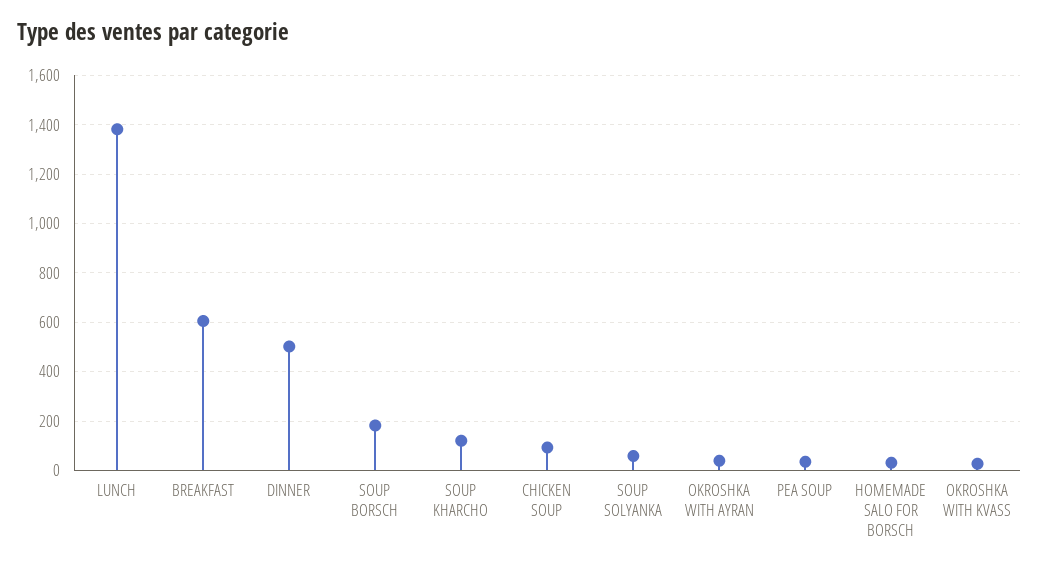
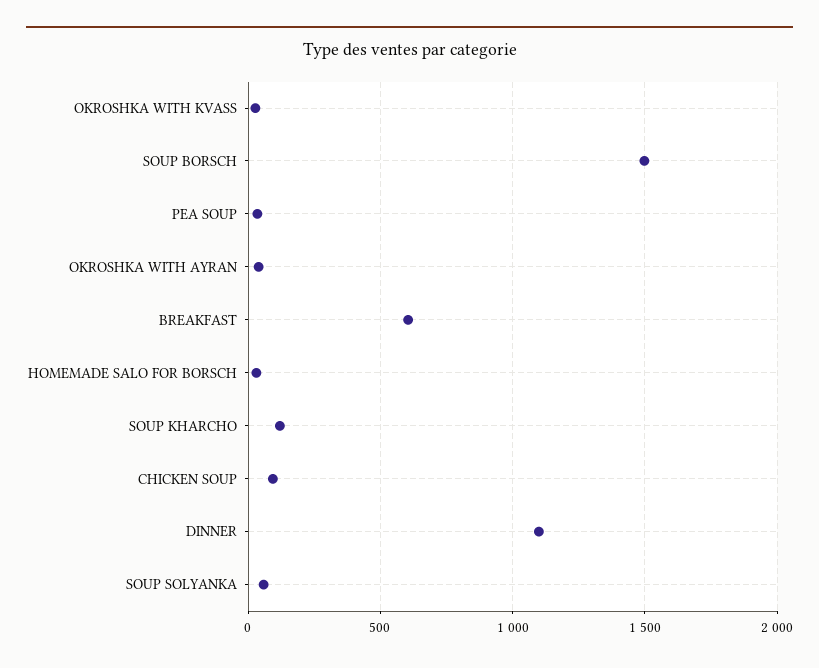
  {
-   "LUNCH": 1375,
    "BREAKFAST": 600,
-   "DINNER": 500,
+   "DINNER": 1100,
-   "SOUP BORSCH": 175,
+   "SOUP BORSCH": 1500,
    "SOUP KHARCHO": 125,
    "CHICKEN SOUP": 100,
    "SOUP SOLYANKA": 50,
    "OKROSHKA WITH AYRAN": 50,
    "PEA SOUP": 25,
    "HOMEMADE SALO FOR BORSCH": 25,
    "OKROSHKA WITH KVASS": 25
  }

